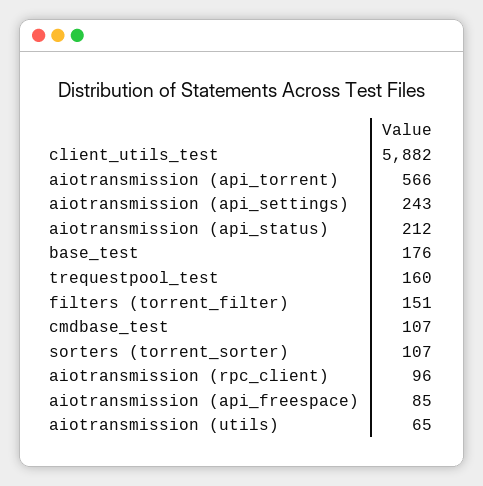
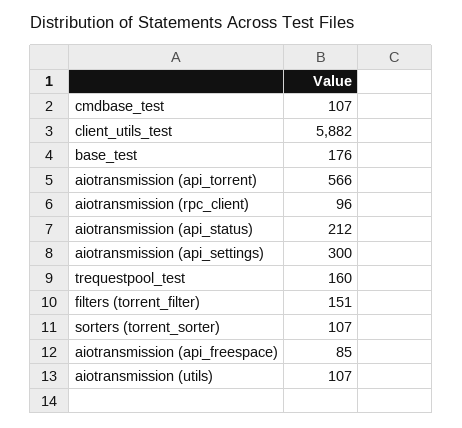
  {
    "client_utils_test": 5882,
    "aiotransmission (api_torrent)": 566,
-   "aiotransmission (api_settings)": 243,
+   "aiotransmission (api_settings)": 300,
    "aiotransmission (api_status)": 212,
    "base_test": 176,
    "trequestpool_test": 160,
    "filters (torrent_filter)": 151,
    "cmdbase_test": 107,
    "sorters (torrent_sorter)": 107,
    "aiotransmission (rpc_client)": 96,
    "aiotransmission (api_freespace)": 85,
-   "aiotransmission (utils)": 65
+   "aiotransmission (utils)": 107
  }

